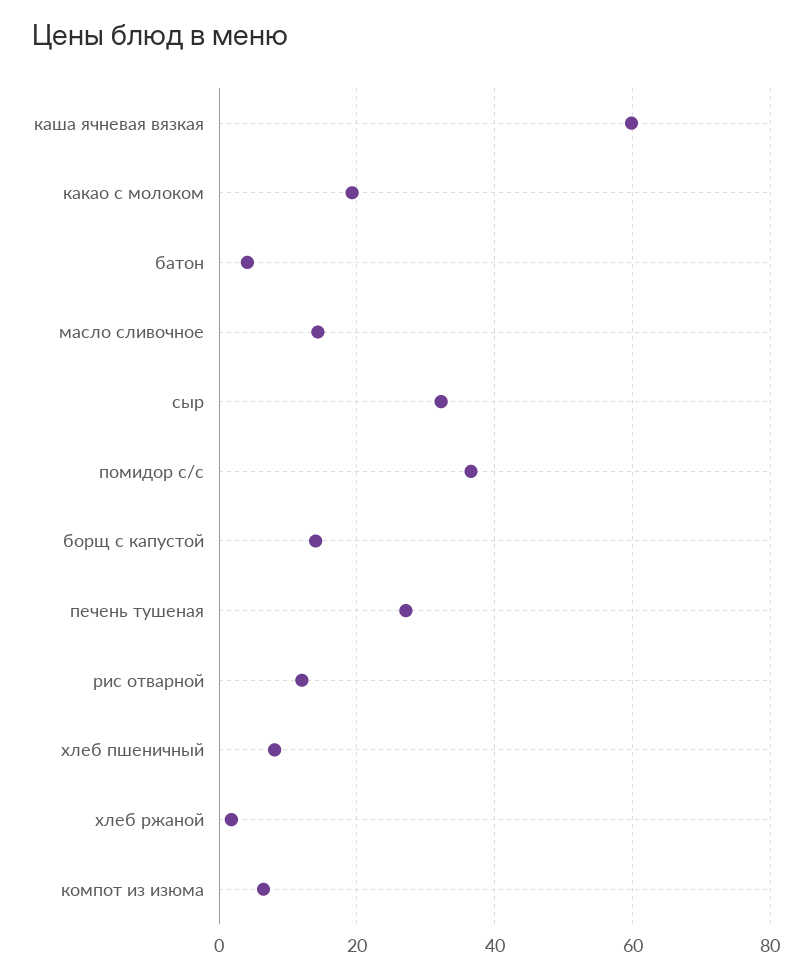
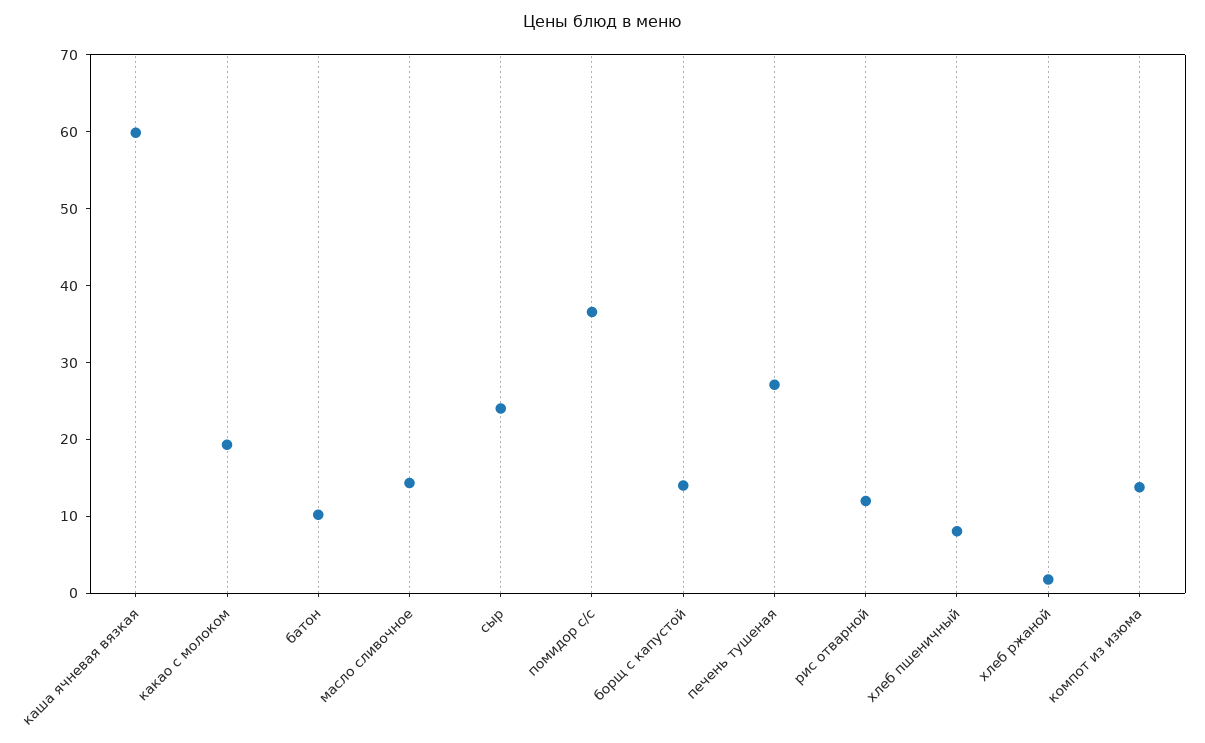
  {
    "каша ячневая вязкая": 60,
    "какао с молоком": 20,
-   "батон": 4,
+   "батон": 10,
    "масло сливочное": 14,
-   "сыр": 32,
+   "сыр": 24,
    "помидор с/с": 36,
    "борщ с капустой": 14,
    "печень тушеная": 28,
    "рис отварной": 12,
    "хлеб пшеничный": 8,
    "хлеб ржаной": 2,
-   "компот из изюма": 6
+   "компот из изюма": 14
  }

